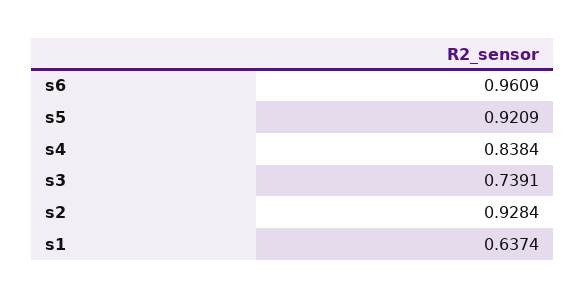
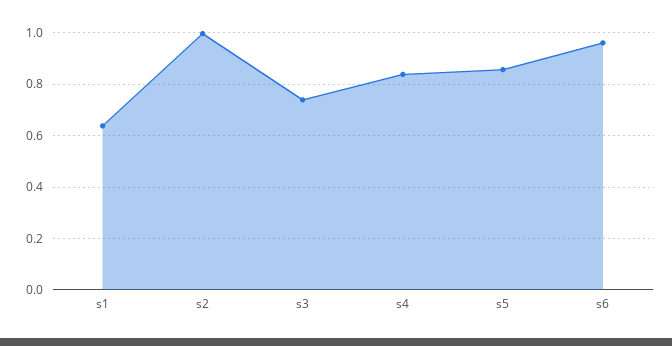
  {
    "s6": 0.9609,
-   "s5": 0.9209,
+   "s5": 0.85,
    "s4": 0.8384,
    "s3": 0.7391,
-   "s2": 0.9284,
+   "s2": 1,
    "s1": 0.6374
  }

